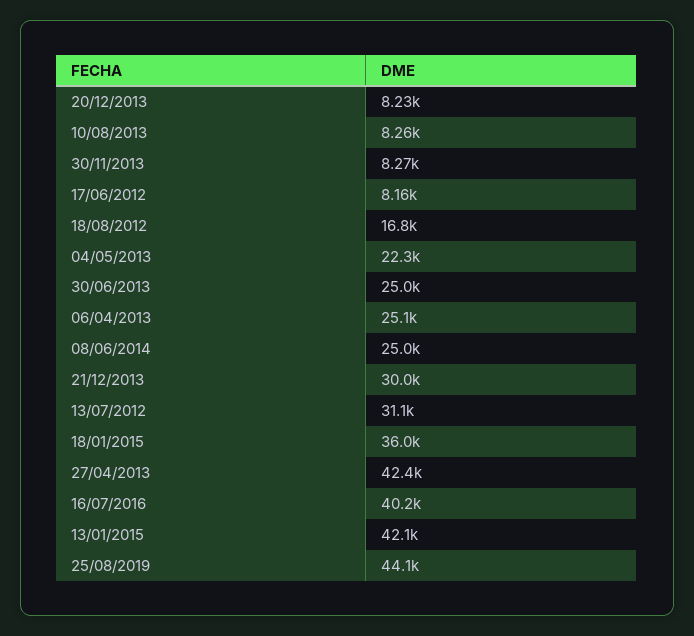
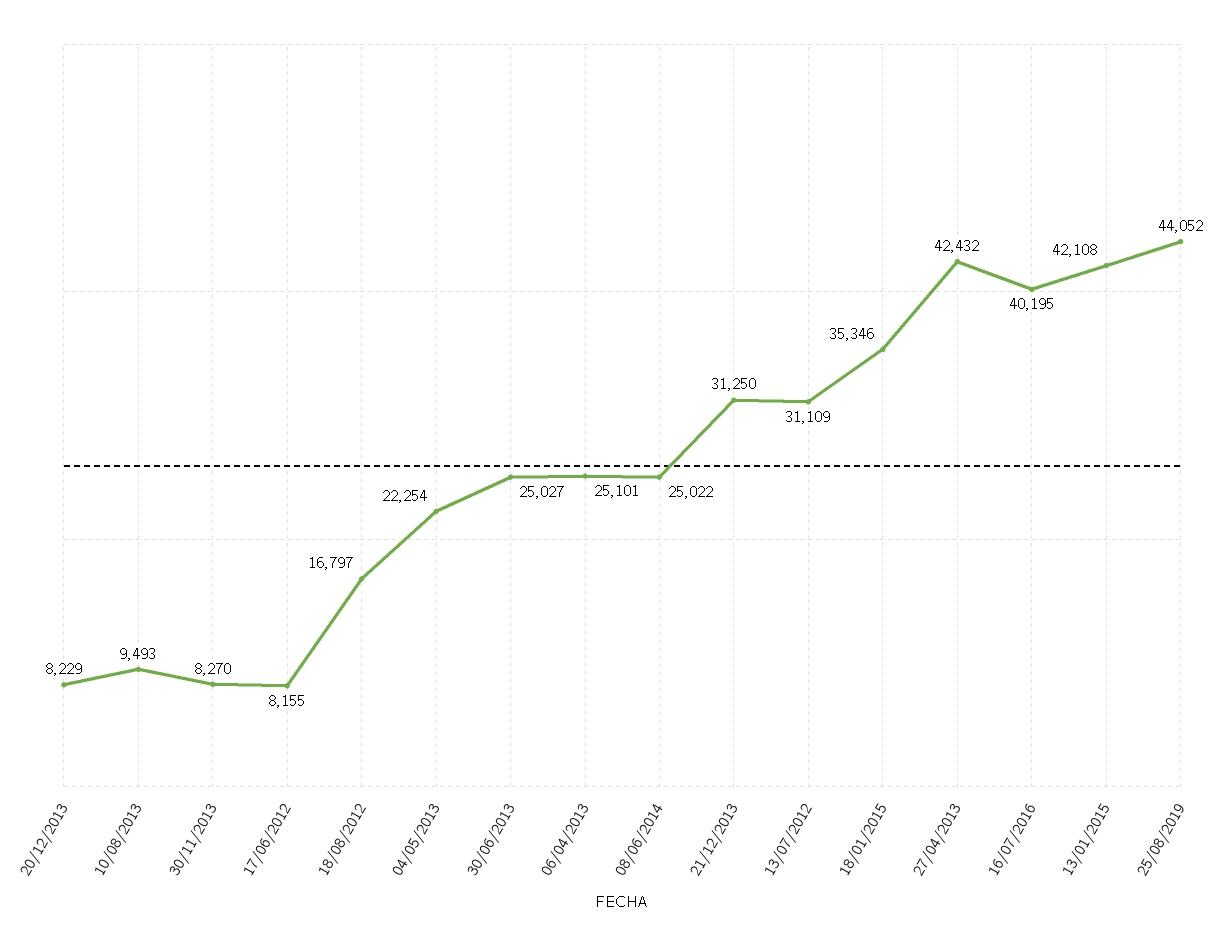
  {
    "20/12/2013": 8229,
-   "10/08/2013": 8260,
+   "10/08/2013": 9493,
    "30/11/2013": 8270,
    "17/06/2012": 8155,
    "18/08/2012": 16797,
    "04/05/2013": 22254,
    "30/06/2013": 25027,
    "06/04/2013": 25101,
    "08/06/2014": 25022,
-   "21/12/2013": 30000,
+   "21/12/2013": 31250,
    "13/07/2012": 31109,
-   "18/01/2015": 36000,
+   "18/01/2015": 35346,
    "27/04/2013": 42432,
    "16/07/2016": 40195,
    "13/01/2015": 42108,
    "25/08/2019": 44052
  }

